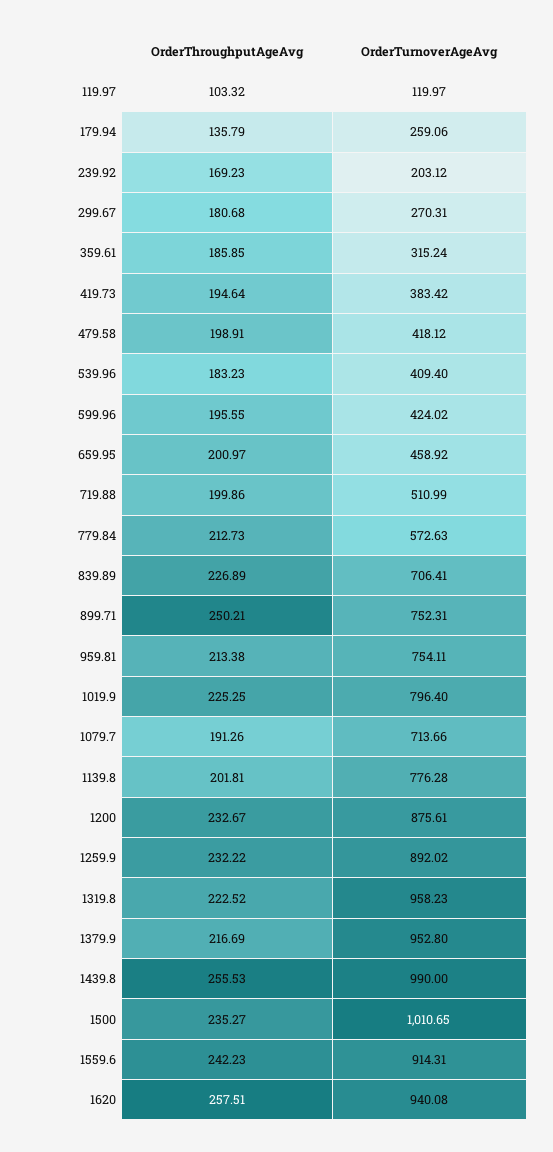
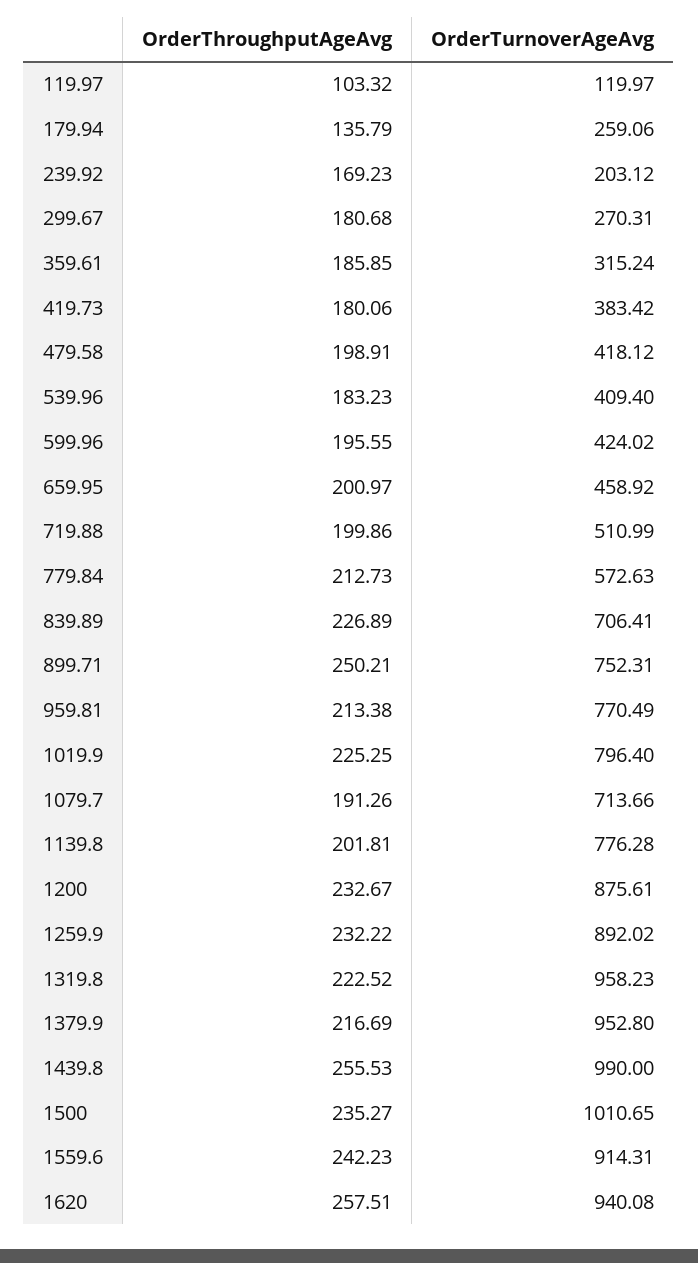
  {
    "OrderThroughputAgeAvg": {
      "119.97": 103.32,
      "179.94": 135.79,
      "239.92": 169.23,
      "299.67": 180.68,
      "359.61": 185.85,
-     "419.73": 194.64,
+     "419.73": 180.06,
      "479.58": 198.91,
      "539.96": 183.23,
      "599.96": 195.55,
      "659.95": 200.97,
      "719.88": 199.86,
      "779.84": 212.73,
      "839.89": 226.89,
      "899.71": 250.21,
      "959.81": 213.38,
      "1019.9": 225.25,
      "1079.7": 191.26,
      "1139.8": 201.81,
      "1200": 232.67,
      "1259.9": 232.22,
      "1319.8": 222.52,
      "1379.9": 216.69,
      "1439.8": 255.53,
      "1500": 235.27,
      "1559.6": 242.23,
      "1620": 257.51
    },
    "OrderTurnoverAgeAvg": {
      "119.97": 119.97,
      "179.94": 259.06,
      "239.92": 203.12,
      "299.67": 270.31,
      "359.61": 315.24,
      "419.73": 383.42,
      "479.58": 418.12,
      "539.96": 409.4,
      "599.96": 424.02,
      "659.95": 458.92,
      "719.88": 510.99,
      "779.84": 572.63,
      "839.89": 706.41,
      "899.71": 752.31,
-     "959.81": 754.11,
+     "959.81": 770.49,
      "1019.9": 796.4,
      "1079.7": 713.66,
      "1139.8": 776.28,
      "1200": 875.61,
      "1259.9": 892.02,
      "1319.8": 958.23,
      "1379.9": 952.8,
      "1439.8": 990,
      "1500": 1010.65,
      "1559.6": 914.31,
      "1620": 940.08
    }
  }

